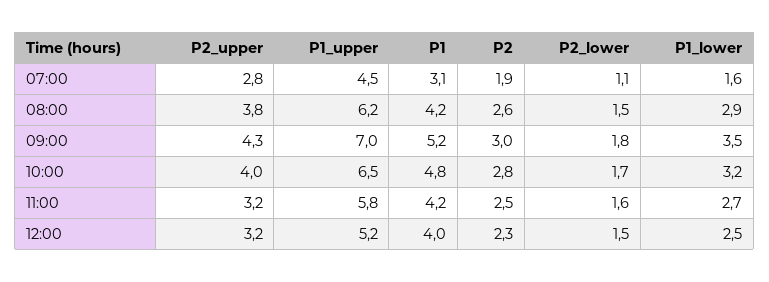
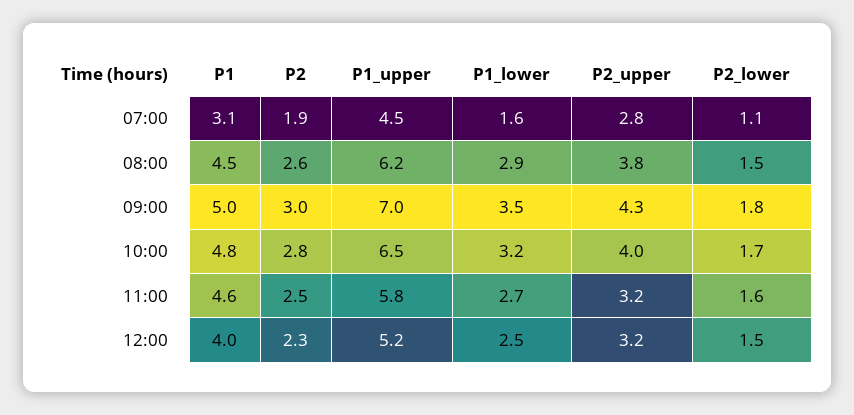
  {
    "P2_upper": {
      "07:00": 2.8,
      "08:00": 3.8,
      "09:00": 4.3,
      "10:00": 4,
      "11:00": 3.2,
      "12:00": 3.2
    },
    "P1_upper": {
      "07:00": 4.5,
      "08:00": 6.2,
      "09:00": 7,
      "10:00": 6.5,
      "11:00": 5.8,
      "12:00": 5.2
    },
    "P1": {
      "07:00": 3.1,
-     "08:00": 4.2,
+     "08:00": 4.5,
-     "09:00": 5.2,
+     "09:00": 5,
      "10:00": 4.8,
-     "11:00": 4.2,
+     "11:00": 4.6,
      "12:00": 4
    },
    "P2": {
      "07:00": 1.9,
      "08:00": 2.6,
      "09:00": 3,
      "10:00": 2.8,
      "11:00": 2.5,
      "12:00": 2.3
    },
    "P2_lower": {
      "07:00": 1.1,
      "08:00": 1.5,
      "09:00": 1.8,
      "10:00": 1.7,
      "11:00": 1.6,
      "12:00": 1.5
    },
    "P1_lower": {
      "07:00": 1.6,
      "08:00": 2.9,
      "09:00": 3.5,
      "10:00": 3.2,
      "11:00": 2.7,
      "12:00": 2.5
    }
  }

